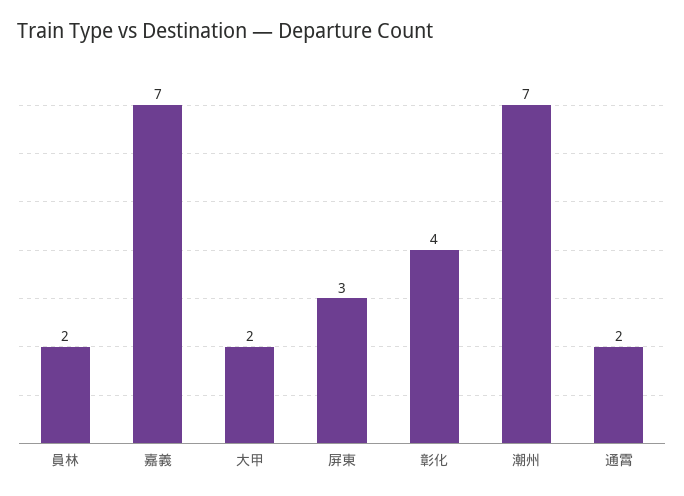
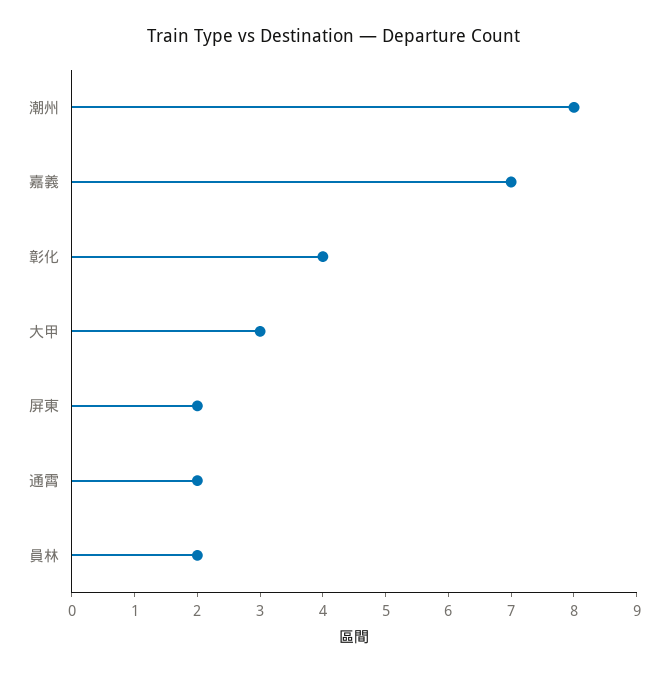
  {
    "員林": 2,
    "嘉義": 7,
-   "大甲": 2,
+   "大甲": 3,
-   "屏東": 3,
+   "屏東": 2,
    "彰化": 4,
-   "潮州": 7,
+   "潮州": 8,
    "通霄": 2
  }

